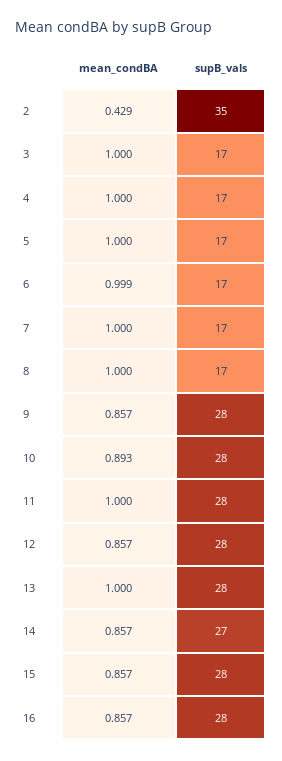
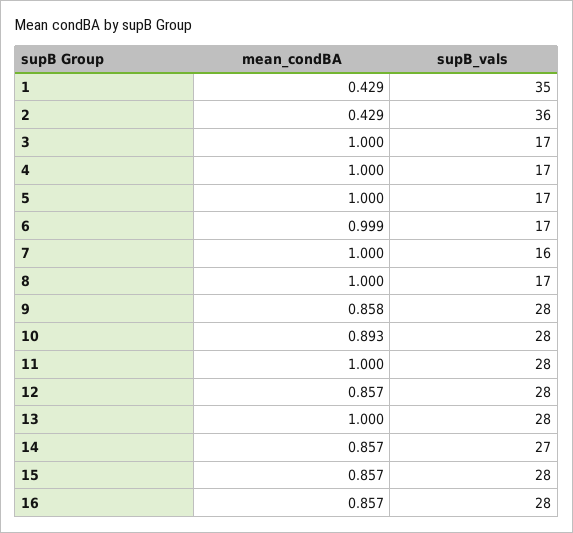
  {
    "mean_condBA": {
      "2": 0.429,
      "3": 1,
      "4": 1,
      "5": 1,
      "6": 0.999,
      "7": 1,
      "8": 1,
-     "9": 0.857,
+     "9": 0.858,
      "10": 0.893,
      "11": 1,
      "12": 0.857,
      "13": 1,
      "14": 0.857,
      "15": 0.857,
-     "16": 0.857
+     "16": 0.857,
+     "1": 0.429
    },
    "supB_vals": {
-     "2": 35,
+     "2": 36,
      "3": 17,
      "4": 17,
      "5": 17,
      "6": 17,
-     "7": 17,
+     "7": 16,
      "8": 17,
      "9": 28,
      "10": 28,
      "11": 28,
      "12": 28,
      "13": 28,
      "14": 27,
      "15": 28,
-     "16": 28
+     "16": 28,
+     "1": 35
    }
  }

